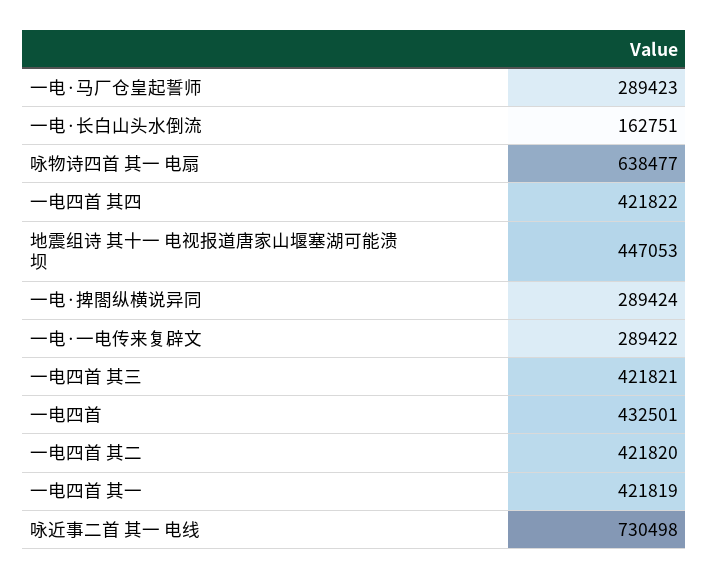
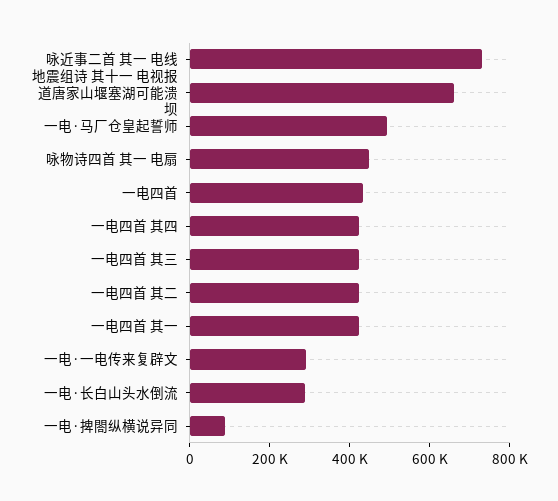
  {
-   "一电·马厂仓皇起誓师": 289423,
+   "一电·马厂仓皇起誓师": 500000,
-   "一电·长白山头水倒流": 162751,
+   "一电·长白山头水倒流": 300000,
-   "咏物诗四首 其一 电扇": 638477,
+   "咏物诗四首 其一 电扇": 450000,
    "一电四首 其四": 421822,
-   "地震组诗 其十一 电视报道唐家山堰塞湖可能溃坝": 447053,
+   "地震组诗 其十一 电视报道唐家山堰塞湖可能溃坝": 650000,
-   "一电·捭閤纵横说异同": 289424,
+   "一电·捭閤纵横说异同": 100000,
    "一电·一电传来复辟文": 289422,
    "一电四首 其三": 421821,
    "一电四首": 432501,
    "一电四首 其二": 421820,
    "一电四首 其一": 421819,
    "咏近事二首 其一 电线": 730498
  }

